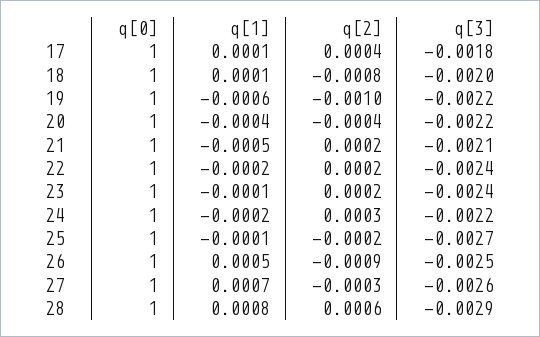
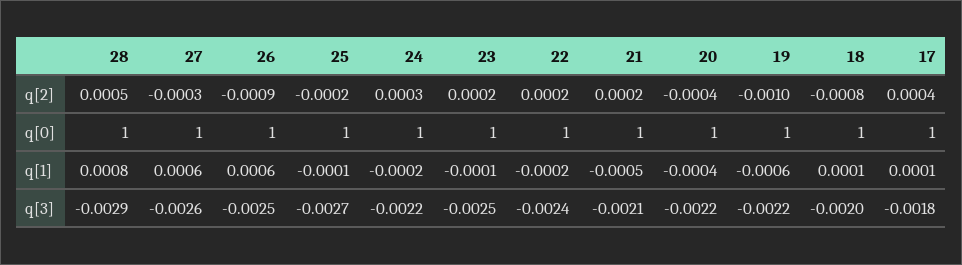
  {
    "q[0]": {
      "17": 1,
      "18": 1,
      "19": 1,
      "20": 1,
      "21": 1,
      "22": 1,
      "23": 1,
      "24": 1,
      "25": 1,
      "26": 1,
      "27": 1,
      "28": 1
    },
    "q[1]": {
      "17": 0.0001,
      "18": 0.0001,
      "19": -0.0006,
      "20": -0.0004,
      "21": -0.0005,
      "22": -0.0002,
      "23": -0.0001,
      "24": -0.0002,
      "25": -0.0001,
-     "26": 0.0005,
+     "26": 0.0006,
-     "27": 0.0007,
+     "27": 0.0006,
      "28": 0.0008
    },
    "q[2]": {
      "17": 0.0004,
      "18": -0.0008,
      "19": -0.001,
      "20": -0.0004,
      "21": 0.0002,
      "22": 0.0002,
      "23": 0.0002,
      "24": 0.0003,
      "25": -0.0002,
      "26": -0.0009,
      "27": -0.0003,
-     "28": 0.0006
+     "28": 0.0005
    },
    "q[3]": {
      "17": -0.0018,
      "18": -0.002,
      "19": -0.0022,
      "20": -0.0022,
      "21": -0.0021,
      "22": -0.0024,
-     "23": -0.0024,
+     "23": -0.0025,
      "24": -0.0022,
      "25": -0.0027,
      "26": -0.0025,
      "27": -0.0026,
      "28": -0.0029
    }
  }

